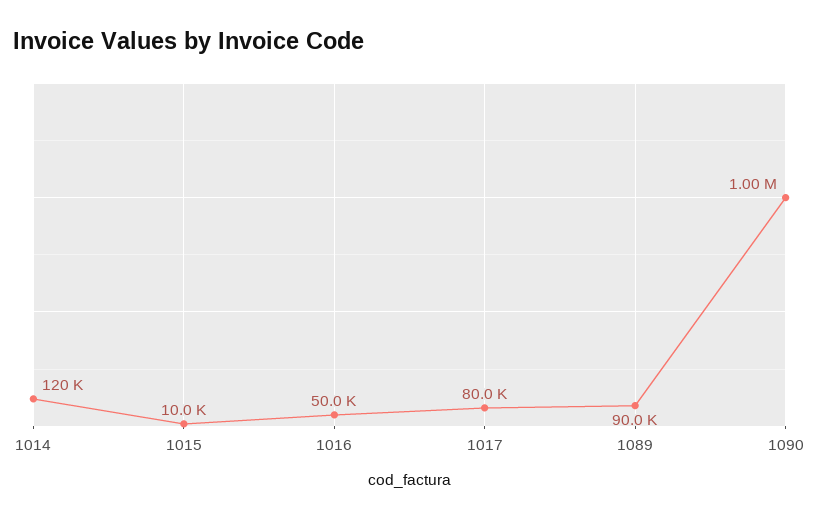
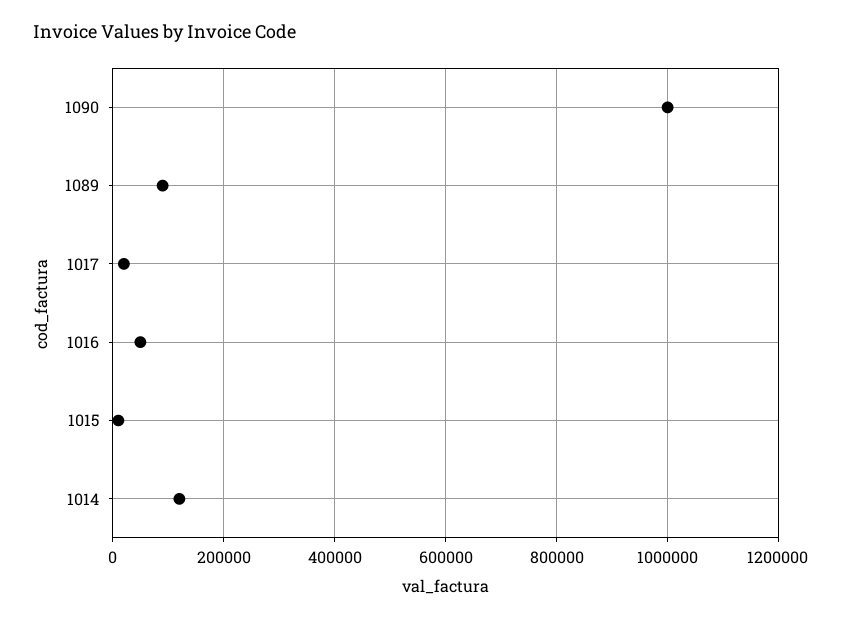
  {
    "1014": 120000,
    "1015": 10000,
    "1016": 50000,
-   "1017": 80000,
+   "1017": 20000,
    "1089": 90000,
    "1090": 1000000
  }

